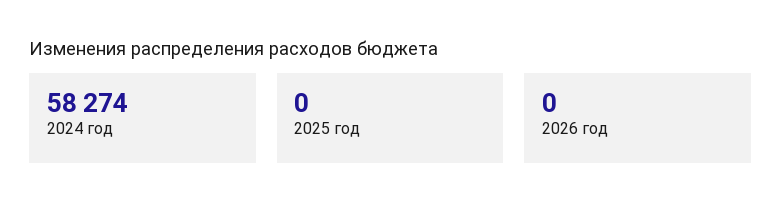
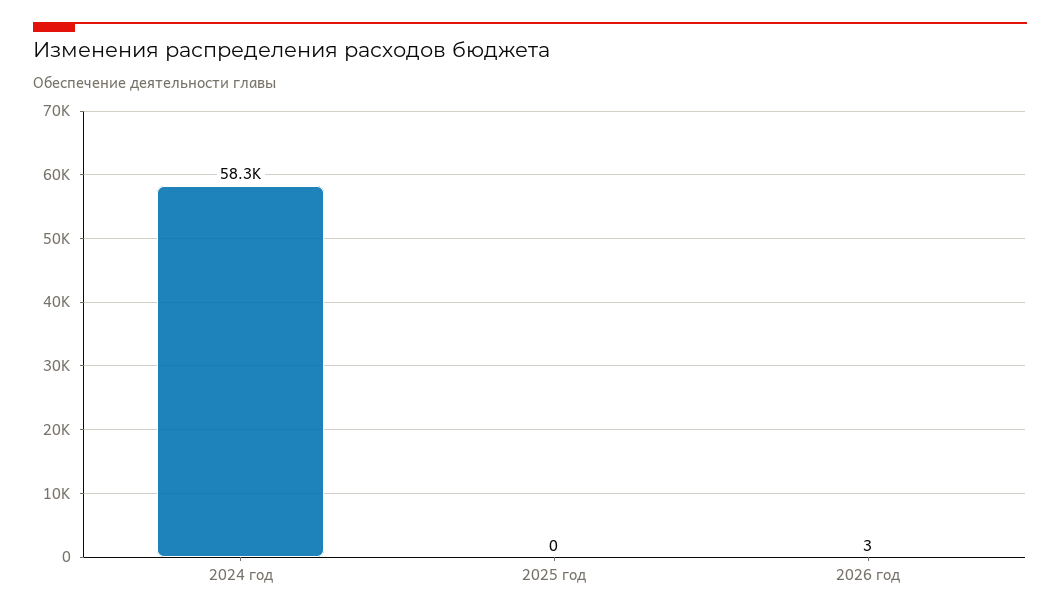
  {
    "2024 год": 58274,
    "2025 год": 0,
-   "2026 год": 0
+   "2026 год": 3
  }

